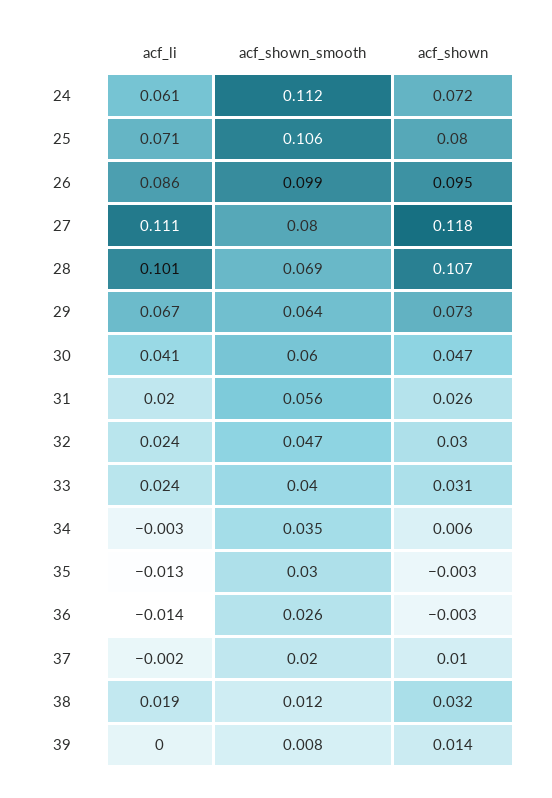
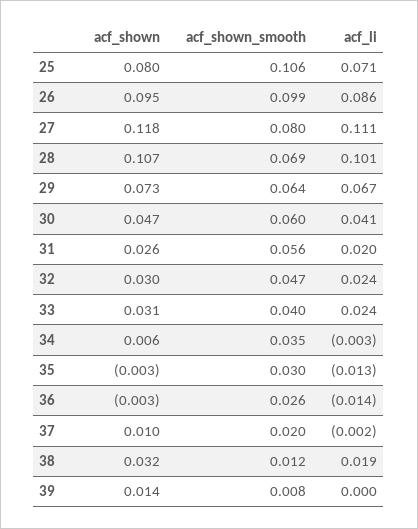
  {
    "acf_li": {
-     "24": 0.061,
      "25": 0.071,
      "26": 0.086,
      "27": 0.111,
      "28": 0.101,
      "29": 0.067,
      "30": 0.041,
      "31": 0.02,
      "32": 0.024,
      "33": 0.024,
      "34": -0.003,
      "35": -0.013,
      "36": -0.014,
      "37": -0.002,
      "38": 0.019,
      "39": 0
    },
    "acf_shown_smooth": {
-     "24": 0.112,
      "25": 0.106,
      "26": 0.099,
      "27": 0.08,
      "28": 0.069,
      "29": 0.064,
      "30": 0.06,
      "31": 0.056,
      "32": 0.047,
      "33": 0.04,
      "34": 0.035,
      "35": 0.03,
      "36": 0.026,
      "37": 0.02,
      "38": 0.012,
      "39": 0.008
    },
    "acf_shown": {
-     "24": 0.072,
      "25": 0.08,
      "26": 0.095,
      "27": 0.118,
      "28": 0.107,
      "29": 0.073,
      "30": 0.047,
      "31": 0.026,
      "32": 0.03,
      "33": 0.031,
      "34": 0.006,
      "35": -0.003,
      "36": -0.003,
      "37": 0.01,
      "38": 0.032,
      "39": 0.014
    }
  }

